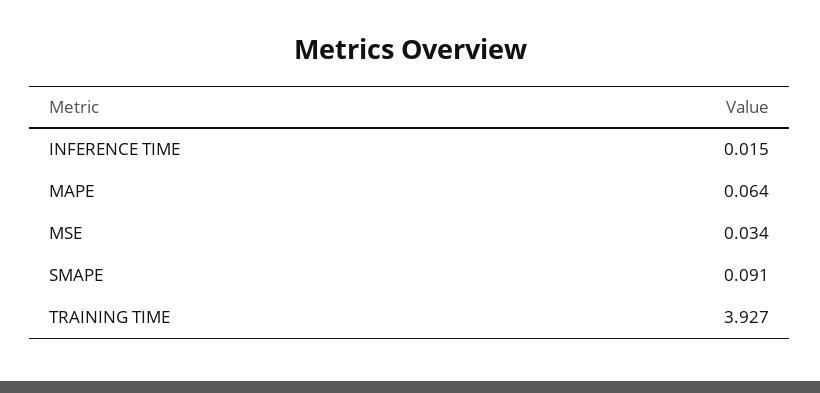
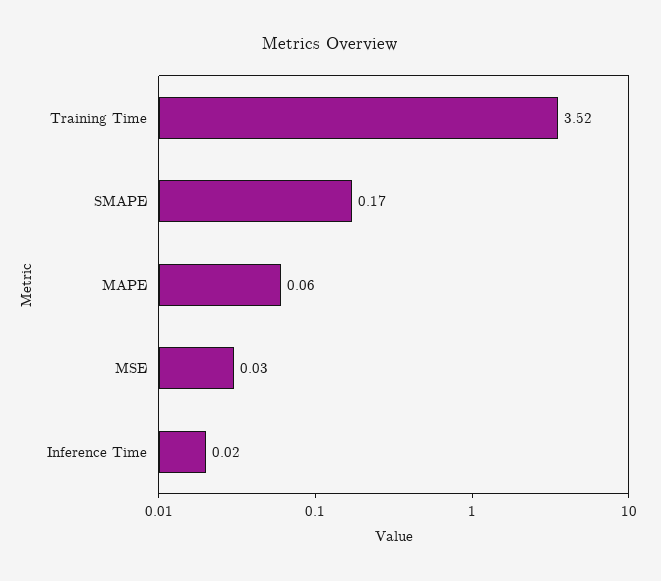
  {
    "INFERENCE TIME": 0.015,
    "MAPE": 0.064,
    "MSE": 0.034,
-   "SMAPE": 0.091,
+   "SMAPE": 0.17,
-   "TRAINING TIME": 3.927
+   "TRAINING TIME": 3.52
  }

